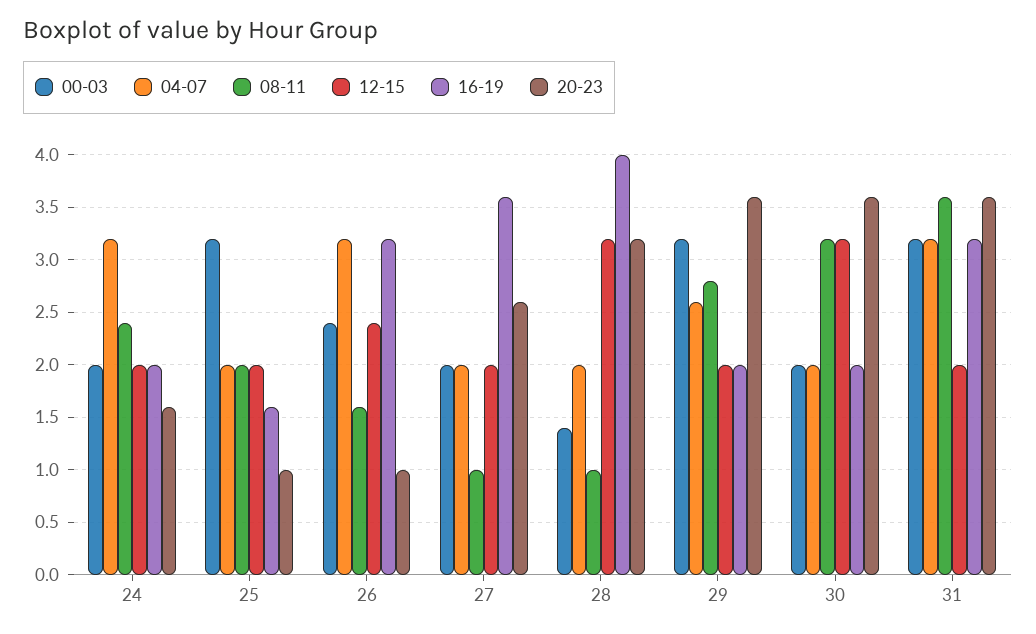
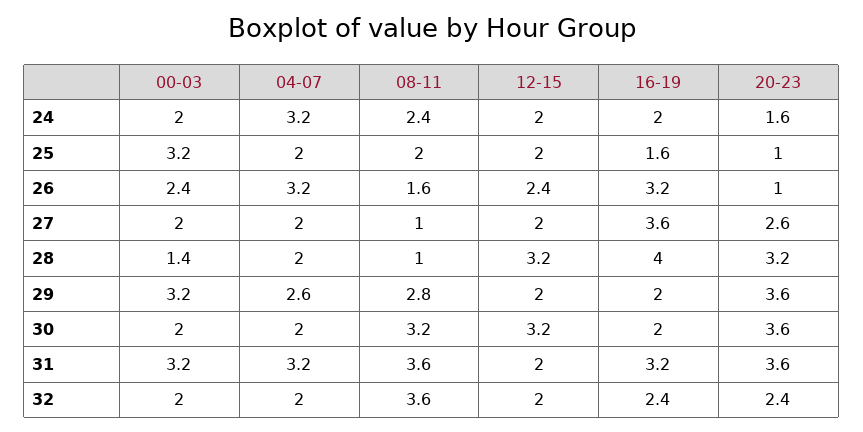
  {
    "00-03": {
      "24": 2,
      "25": 3.2,
      "26": 2.4,
      "27": 2,
      "28": 1.4,
      "29": 3.2,
      "30": 2,
-     "31": 3.2
+     "31": 3.2,
+     "32": 2
    },
    "04-07": {
      "24": 3.2,
      "25": 2,
      "26": 3.2,
      "27": 2,
      "28": 2,
      "29": 2.6,
      "30": 2,
-     "31": 3.2
+     "31": 3.2,
+     "32": 2
    },
    "08-11": {
      "24": 2.4,
      "25": 2,
      "26": 1.6,
      "27": 1,
      "28": 1,
      "29": 2.8,
      "30": 3.2,
-     "31": 3.6
+     "31": 3.6,
+     "32": 3.6
    },
    "12-15": {
      "24": 2,
      "25": 2,
      "26": 2.4,
      "27": 2,
      "28": 3.2,
      "29": 2,
      "30": 3.2,
-     "31": 2
+     "31": 2,
+     "32": 2
    },
    "16-19": {
      "24": 2,
      "25": 1.6,
      "26": 3.2,
      "27": 3.6,
      "28": 4,
      "29": 2,
      "30": 2,
-     "31": 3.2
+     "31": 3.2,
+     "32": 2.4
    },
    "20-23": {
      "24": 1.6,
      "25": 1,
      "26": 1,
      "27": 2.6,
      "28": 3.2,
      "29": 3.6,
      "30": 3.6,
-     "31": 3.6
+     "31": 3.6,
+     "32": 2.4
    }
  }

